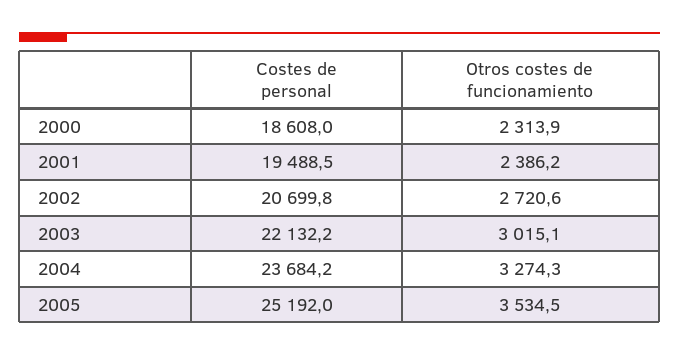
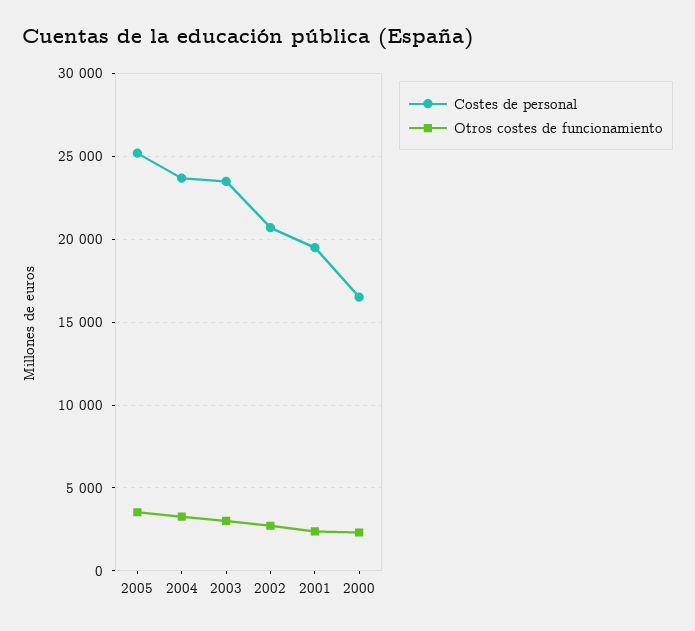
  {
    "Costes de personal": {
-     "2000": 18608,
+     "2000": 16500,
      "2001": 19488.5,
      "2002": 20699.8,
-     "2003": 22132.2,
+     "2003": 23500,
      "2004": 23684.2,
      "2005": 25192
    },
    "Otros costes de funcionamiento": {
      "2000": 2313.9,
      "2001": 2386.2,
      "2002": 2720.6,
      "2003": 3015.1,
      "2004": 3274.3,
      "2005": 3534.5
    }
  }

